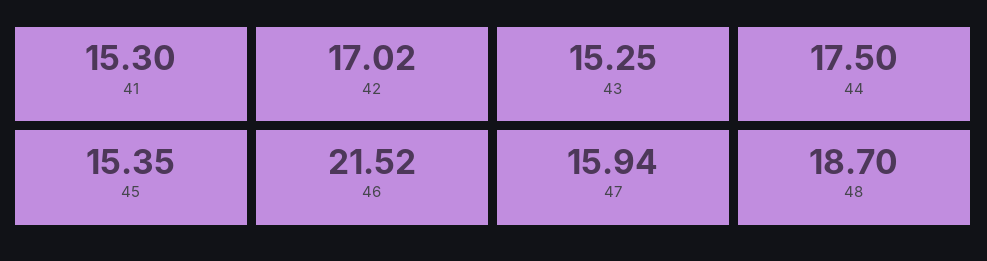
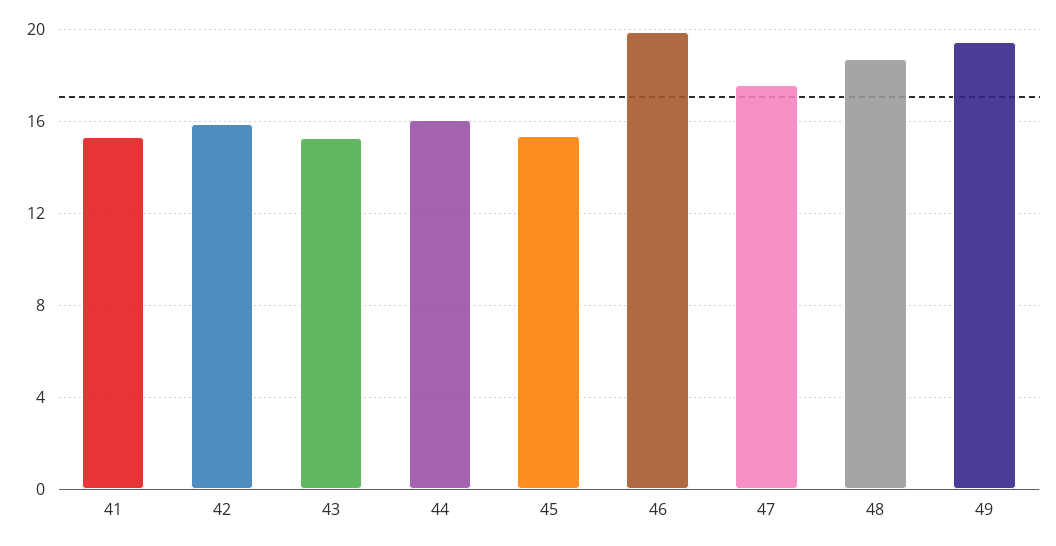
  {
    "41": 15.3,
-   "42": 17.02,
+   "42": 16,
    "43": 15.25,
-   "44": 17.5,
+   "44": 16,
    "45": 15.35,
-   "46": 21.52,
+   "46": 20,
-   "47": 15.94,
+   "47": 17.5,
-   "48": 18.7
+   "48": 18.7,
+   "49": 19.5
  }

